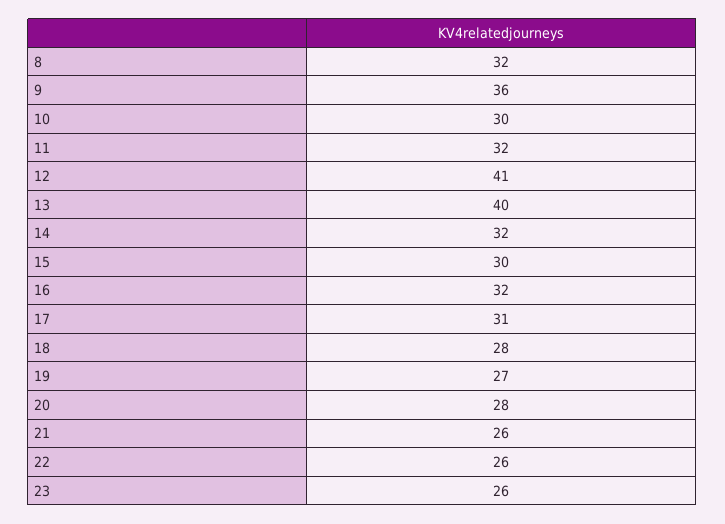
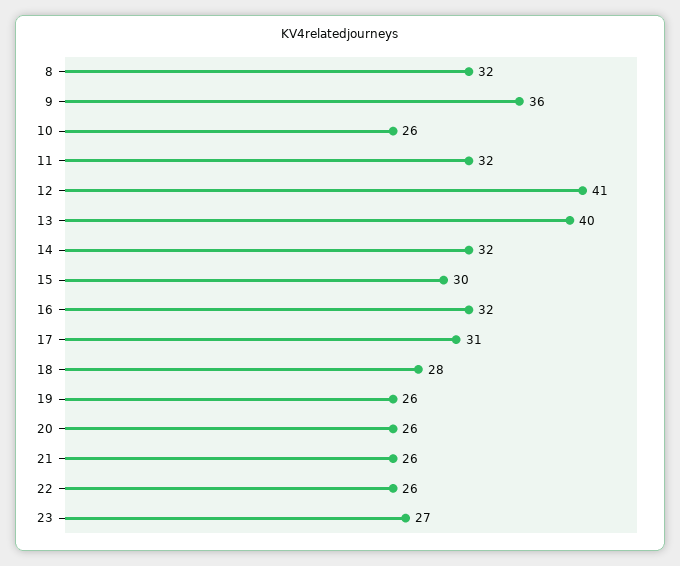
  {
    "8": 32,
    "9": 36,
-   "10": 30,
+   "10": 26,
    "11": 32,
    "12": 41,
    "13": 40,
    "14": 32,
    "15": 30,
    "16": 32,
    "17": 31,
    "18": 28,
-   "19": 27,
+   "19": 26,
-   "20": 28,
+   "20": 26,
    "21": 26,
    "22": 26,
-   "23": 26
+   "23": 27
  }

